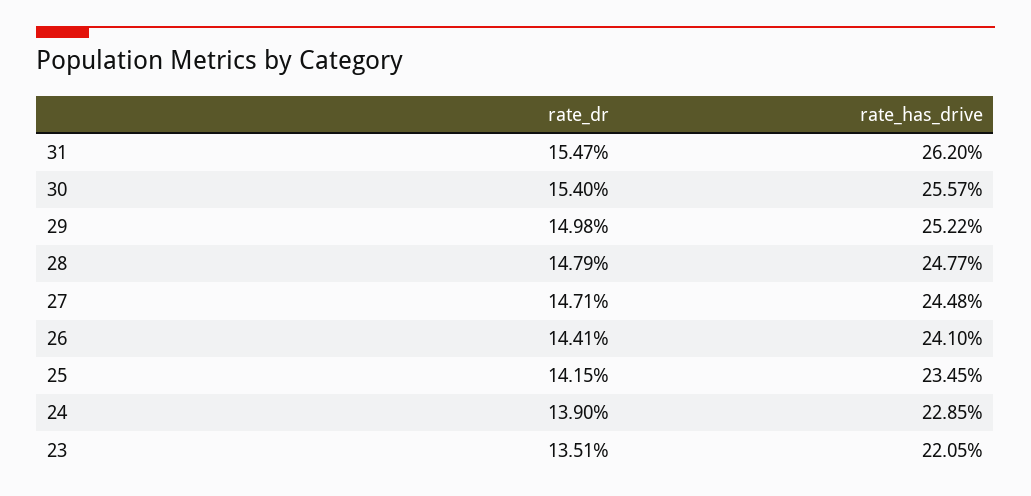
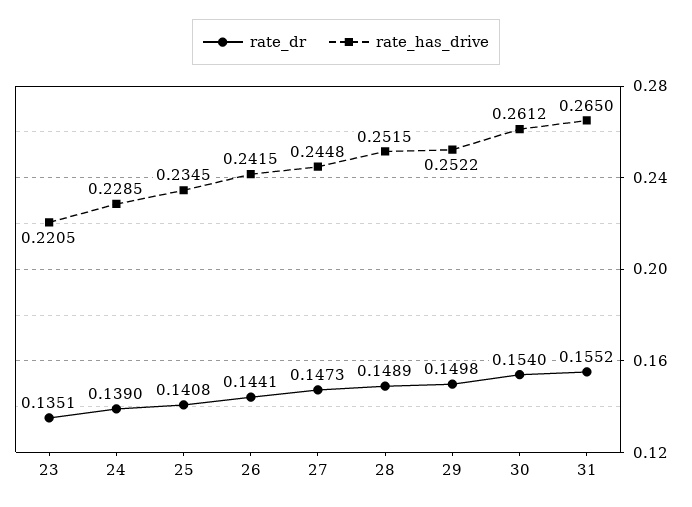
  {
    "rate_dr": {
-     "31": 0.1547,
+     "31": 0.1552,
      "30": 0.154,
      "29": 0.1498,
-     "28": 0.1479,
+     "28": 0.1489,
-     "27": 0.1471,
+     "27": 0.1473,
      "26": 0.1441,
-     "25": 0.1415,
+     "25": 0.1408,
      "24": 0.139,
      "23": 0.1351
    },
    "rate_has_drive": {
-     "31": 0.262,
+     "31": 0.265,
-     "30": 0.2557,
+     "30": 0.2612,
      "29": 0.2522,
-     "28": 0.2477,
+     "28": 0.2515,
      "27": 0.2448,
-     "26": 0.241,
+     "26": 0.2415,
      "25": 0.2345,
      "24": 0.2285,
      "23": 0.2205
    }
  }

